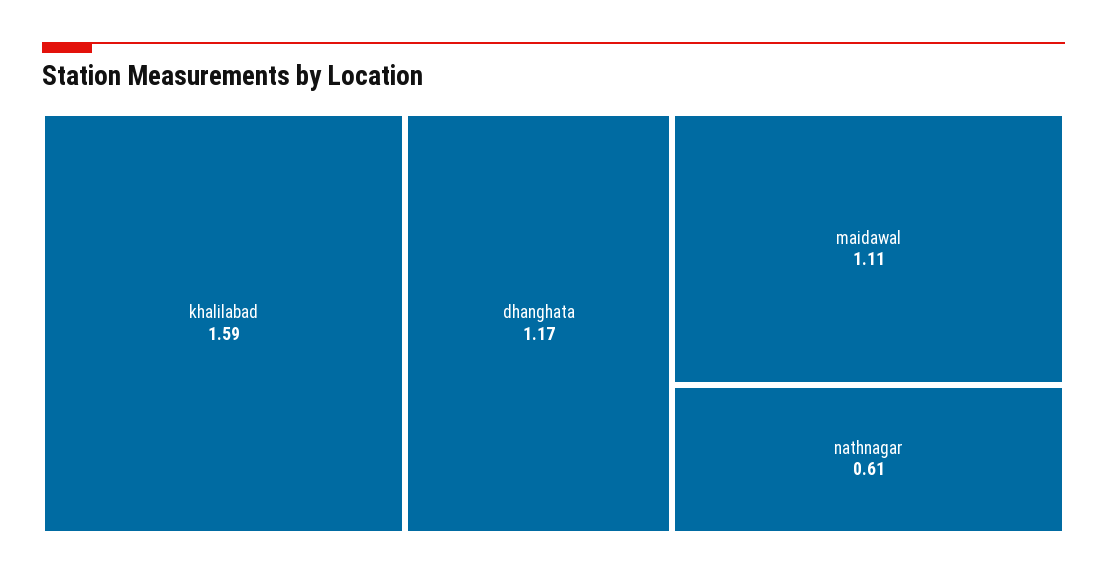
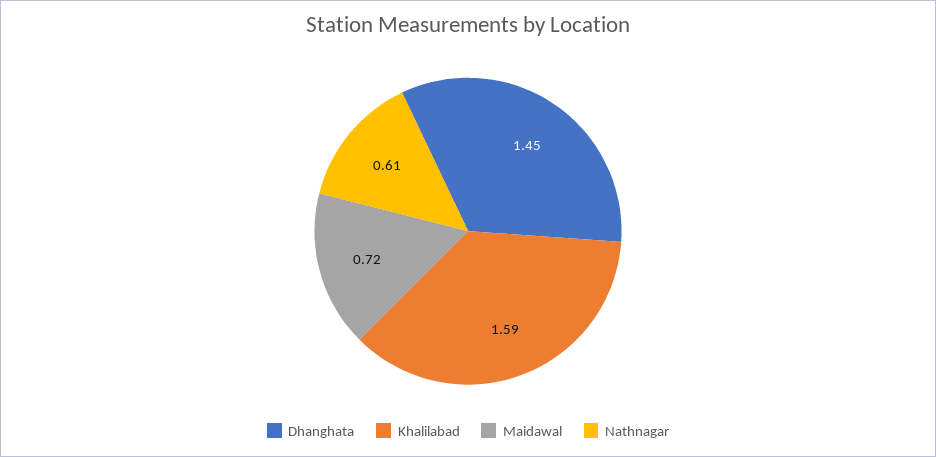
  {
    "khalilabad": 1.59,
-   "dhanghata": 1.17,
+   "dhanghata": 1.45,
-   "maidawal": 1.11,
+   "maidawal": 0.72,
    "nathnagar": 0.61
  }

